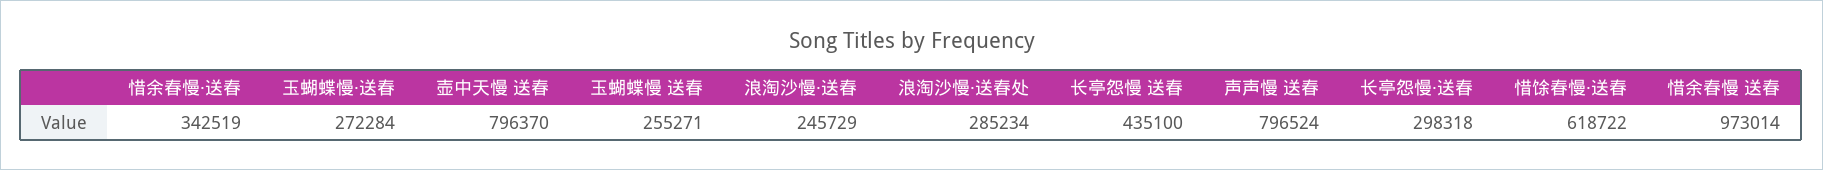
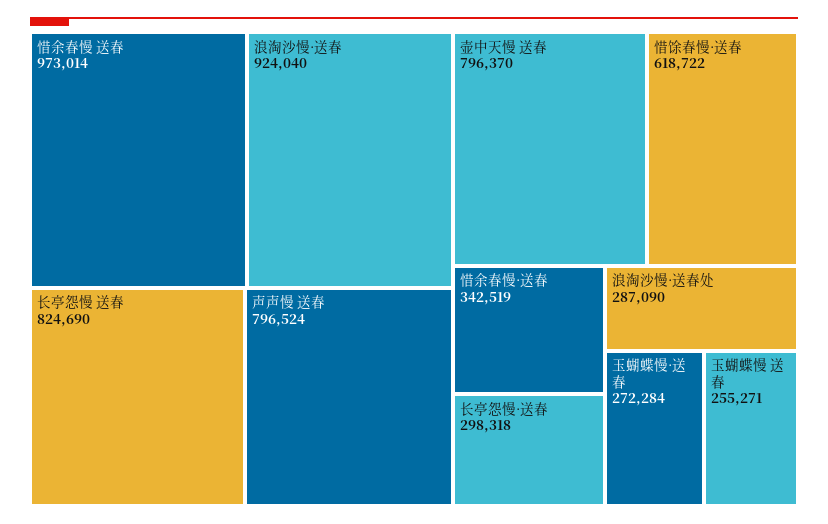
  {
    "惜余春慢·送春": 342519,
    "玉蝴蝶慢·送春": 272284,
    "壶中天慢 送春": 796370,
    "玉蝴蝶慢 送春": 255271,
-   "浪淘沙慢·送春": 245729,
+   "浪淘沙慢·送春": 924040,
-   "浪淘沙慢·送春处": 285234,
+   "浪淘沙慢·送春处": 287090,
-   "长亭怨慢 送春": 435100,
+   "长亭怨慢 送春": 824690,
    "声声慢 送春": 796524,
    "长亭怨慢·送春": 298318,
    "惜馀春慢·送春": 618722,
    "惜余春慢 送春": 973014
  }

